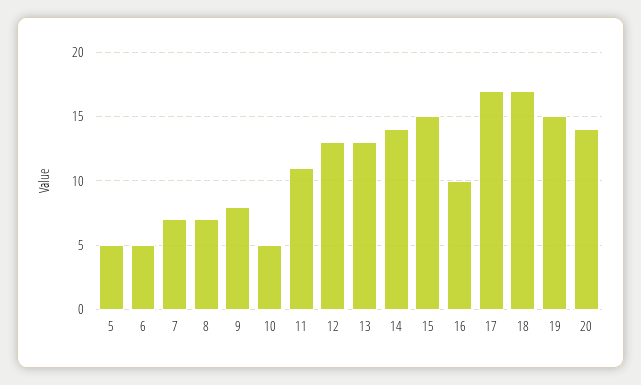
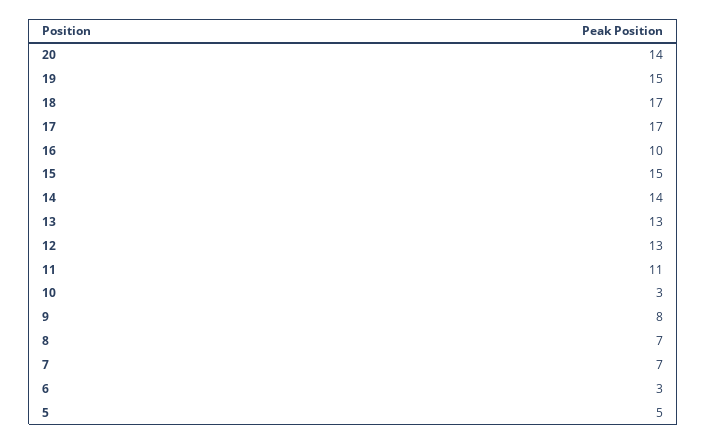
  {
    "5": 5,
-   "6": 5,
+   "6": 3,
    "7": 7,
    "8": 7,
    "9": 8,
-   "10": 5,
+   "10": 3,
    "11": 11,
    "12": 13,
    "13": 13,
    "14": 14,
    "15": 15,
    "16": 10,
    "17": 17,
    "18": 17,
    "19": 15,
    "20": 14
  }

